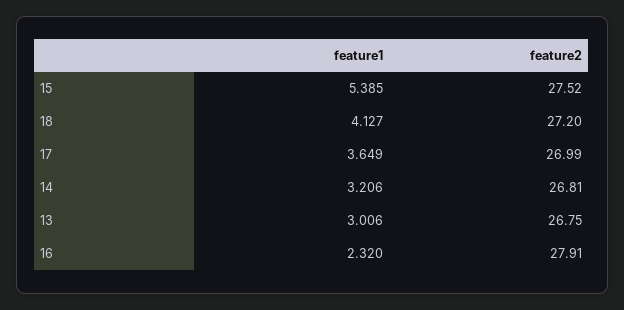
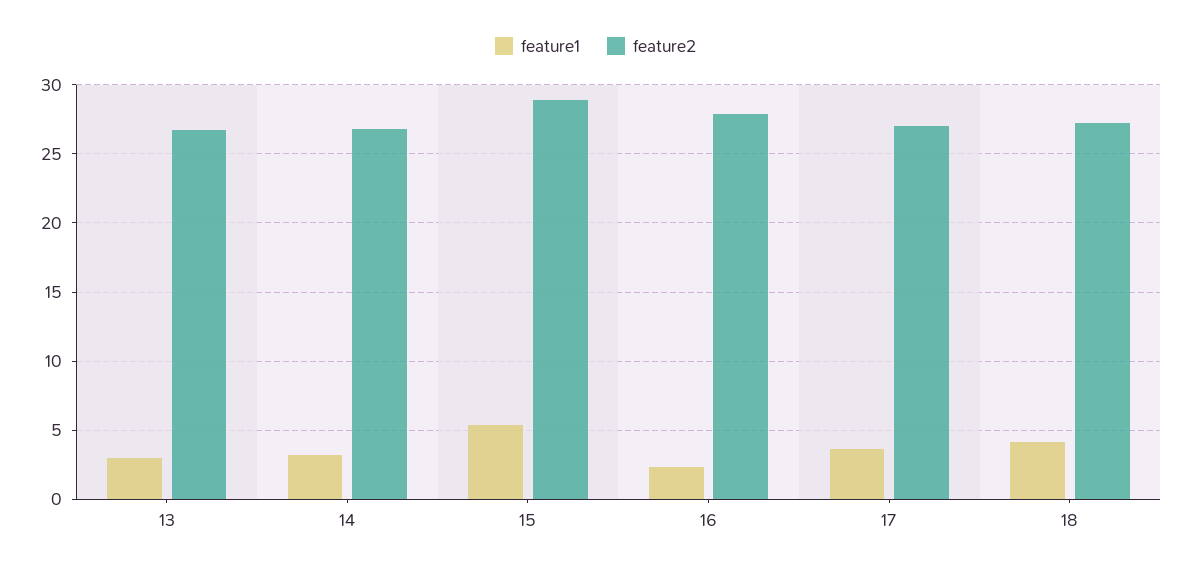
  {
    "feature1": {
      "15": 5.385,
      "18": 4.127,
      "17": 3.649,
      "14": 3.206,
      "13": 3.006,
      "16": 2.32
    },
    "feature2": {
-     "15": 27.52,
+     "15": 29,
      "18": 27.2,
      "17": 26.99,
      "14": 26.81,
      "13": 26.75,
      "16": 27.91
    }
  }

